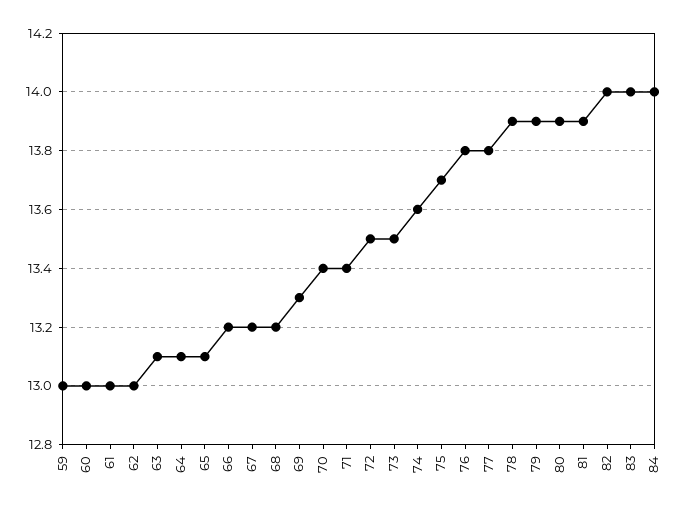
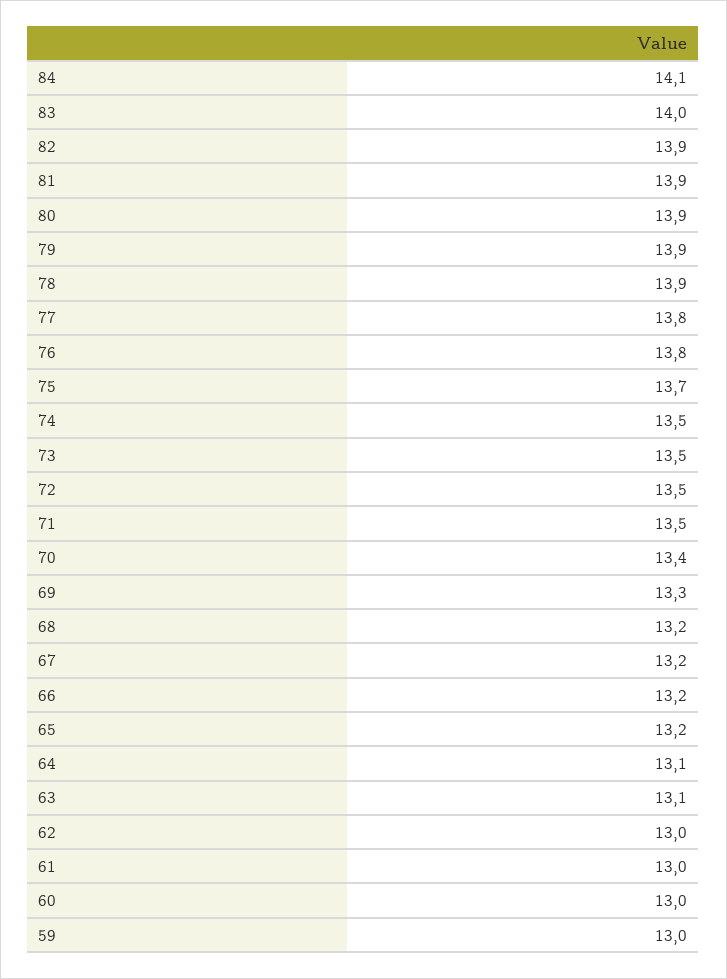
  {
    "59": 13,
    "60": 13,
    "61": 13,
    "62": 13,
    "63": 13.1,
    "64": 13.1,
-   "65": 13.1,
+   "65": 13.2,
    "66": 13.2,
    "67": 13.2,
    "68": 13.2,
    "69": 13.3,
    "70": 13.4,
-   "71": 13.4,
+   "71": 13.5,
    "72": 13.5,
    "73": 13.5,
-   "74": 13.6,
+   "74": 13.5,
    "75": 13.7,
    "76": 13.8,
    "77": 13.8,
    "78": 13.9,
    "79": 13.9,
    "80": 13.9,
    "81": 13.9,
-   "82": 14,
+   "82": 13.9,
    "83": 14,
-   "84": 14
+   "84": 14.1
  }

